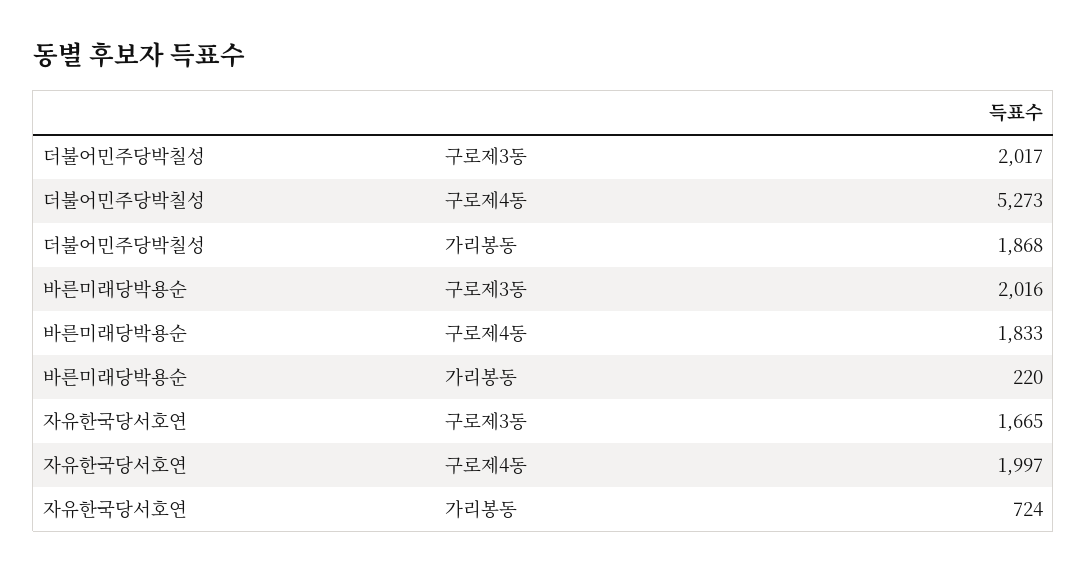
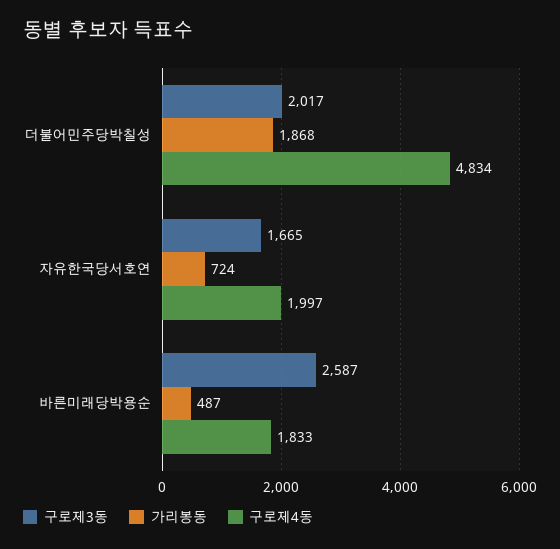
  {
    "구로제3동": {
      "더불어민주당박칠성": 2017,
-     "바른미래당박용순": 2016,
+     "바른미래당박용순": 2587,
      "자유한국당서호연": 1665
    },
    "구로제4동": {
-     "더불어민주당박칠성": 5273,
+     "더불어민주당박칠성": 4834,
      "바른미래당박용순": 1833,
      "자유한국당서호연": 1997
    },
    "가리봉동": {
      "더불어민주당박칠성": 1868,
-     "바른미래당박용순": 220,
+     "바른미래당박용순": 487,
      "자유한국당서호연": 724
    }
  }

